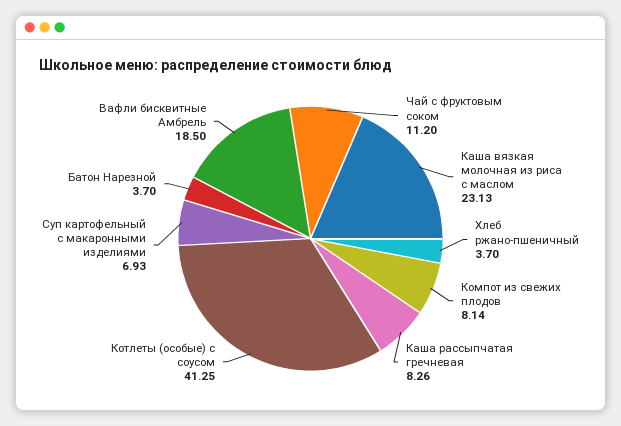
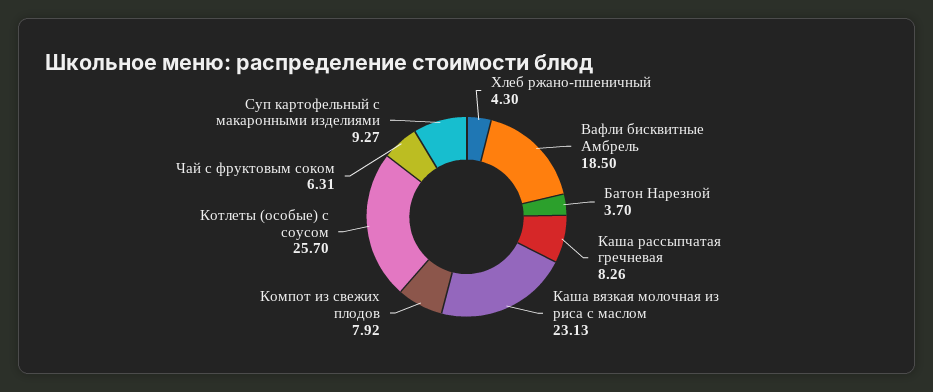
  {
-   "Чай с фруктовым соком": 11.2,
+   "Чай с фруктовым соком": 6.31,
    "Каша вязкая молочная из риса с маслом": 23.13,
-   "Хлеб ржано-пшеничный": 3.7,
+   "Хлеб ржано-пшеничный": 4.3,
-   "Компот из свежих плодов": 8.14,
+   "Компот из свежих плодов": 7.92,
    "Каша рассыпчатая гречневая": 8.26,
-   "Котлеты (особые) с соусом": 41.25,
+   "Котлеты (особые) с соусом": 25.7,
-   "Суп картофельный с макаронными изделиями": 6.93,
+   "Суп картофельный с макаронными изделиями": 9.27,
    "Батон Нарезной": 3.7,
    "Вафли бисквитные Амбрель": 18.5
  }

